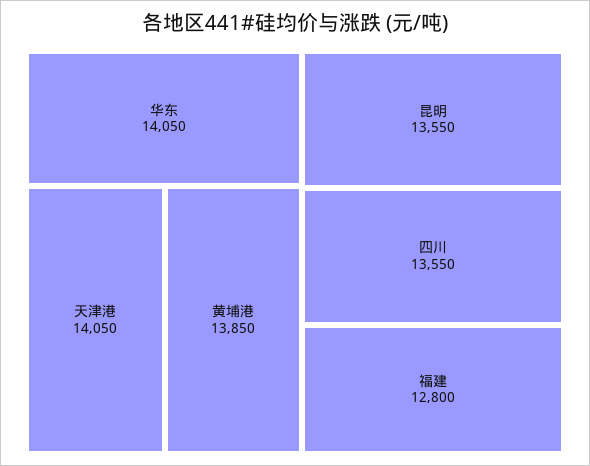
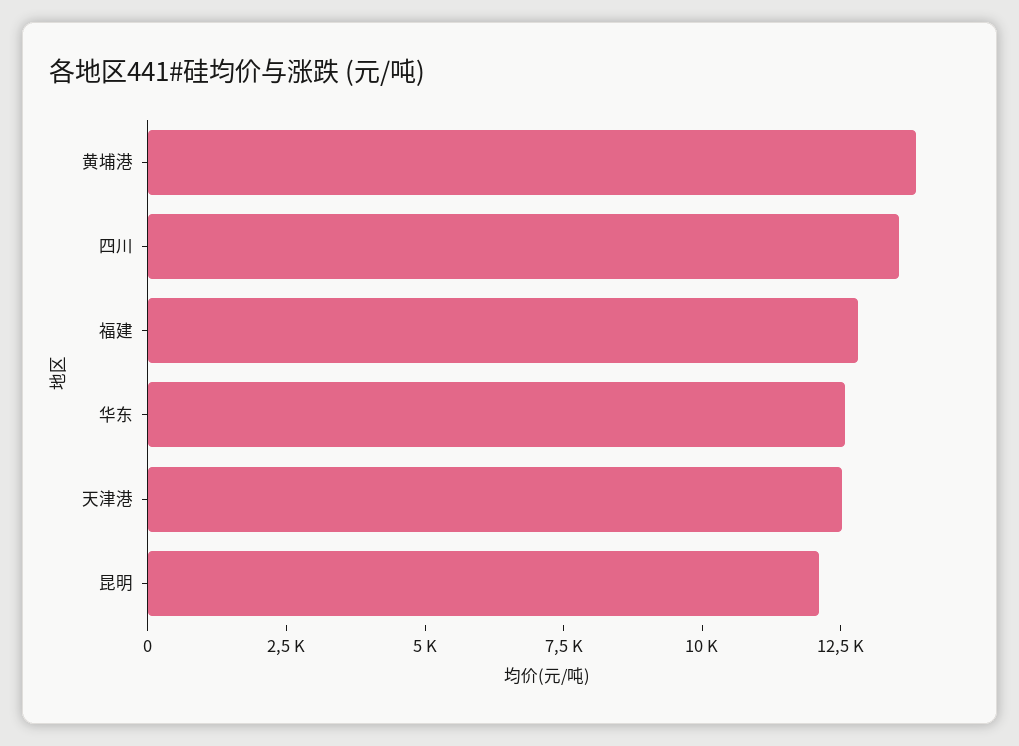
  {
-   "华东": 14050,
+   "华东": 12500,
-   "天津港": 14050,
+   "天津港": 12500,
    "黄埔港": 13850,
-   "昆明": 13550,
+   "昆明": 12000,
    "四川": 13550,
    "福建": 12800
  }

